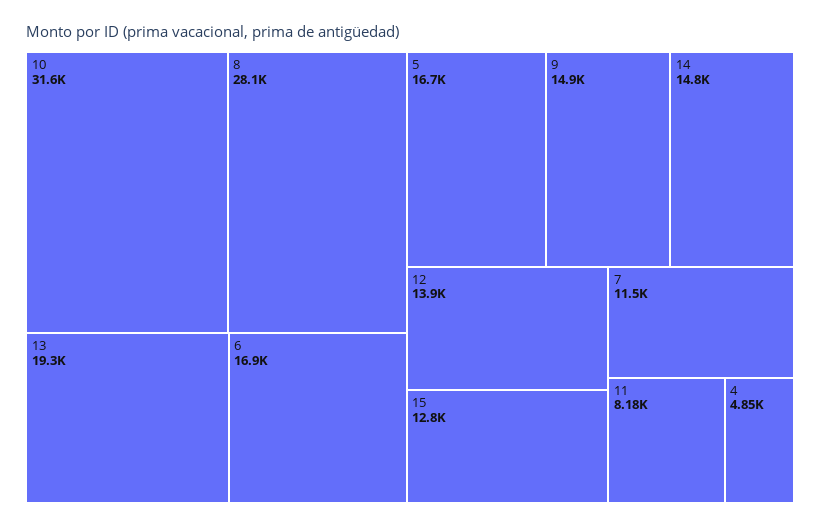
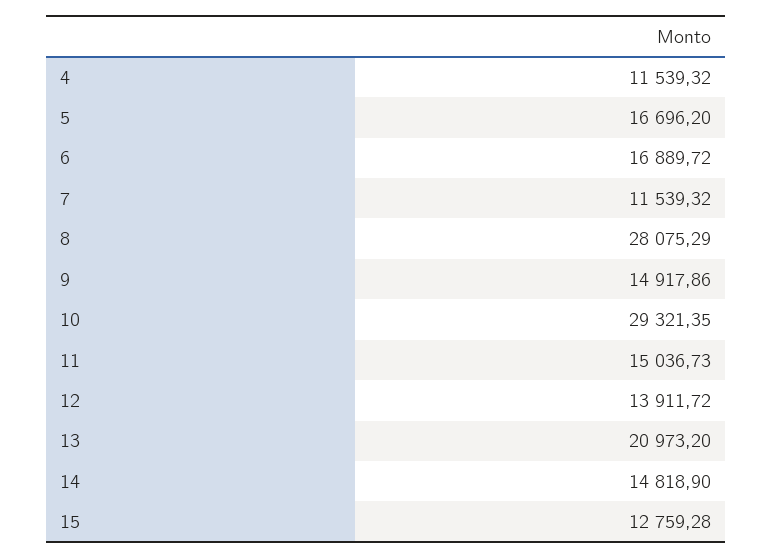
  {
-   "10": 31600,
+   "10": 29321.35,
    "8": 28075.29,
-   "13": 19300,
+   "13": 20973.2,
    "6": 16889.72,
    "5": 16696.2,
    "9": 14917.86,
    "14": 14818.9,
    "12": 13911.72,
    "15": 12759.28,
    "7": 11539.32,
-   "11": 8180,
+   "11": 15036.73,
-   "4": 4850
+   "4": 11539.32
  }

